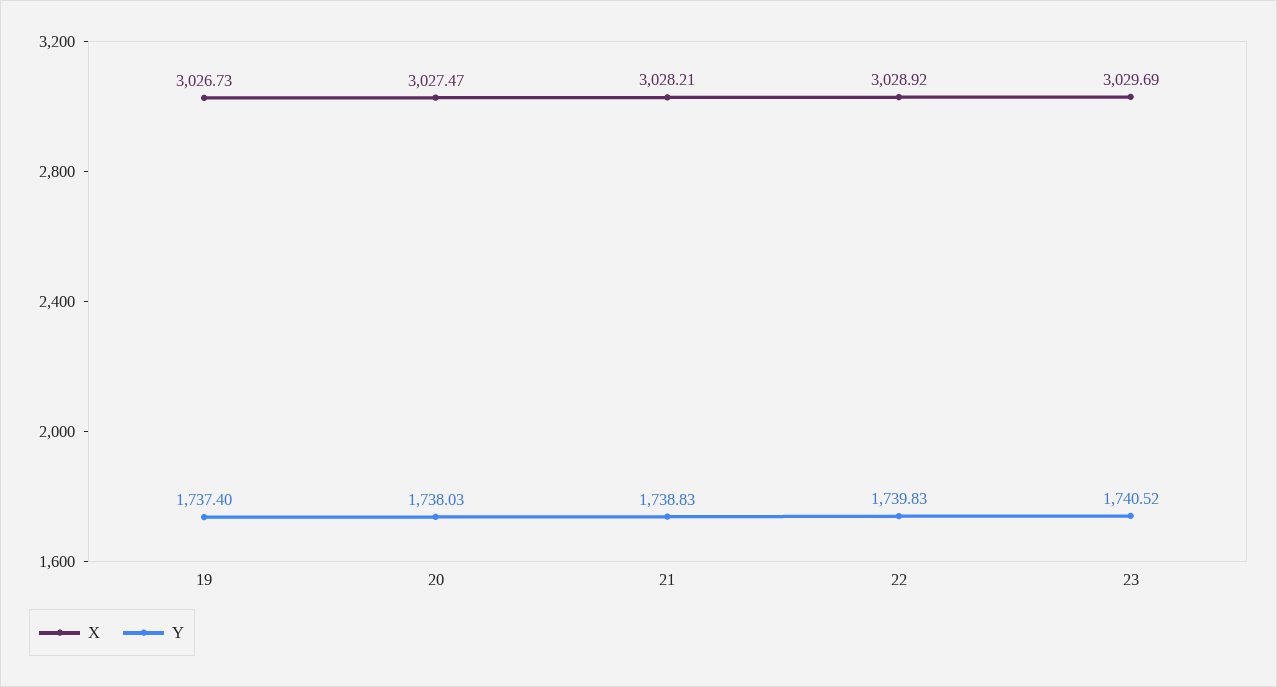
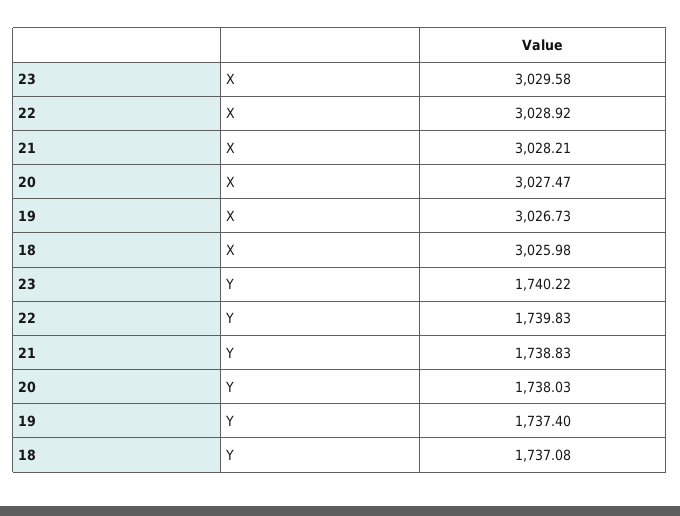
  {
    "X": {
      "19": 3026.73,
      "20": 3027.47,
      "21": 3028.21,
      "22": 3028.92,
-     "23": 3029.69
+     "23": 3029.58,
+     "18": 3025.98
    },
    "Y": {
      "19": 1737.4,
      "20": 1738.03,
      "21": 1738.83,
      "22": 1739.83,
-     "23": 1740.52
+     "23": 1740.22,
+     "18": 1737.08
    }
  }

